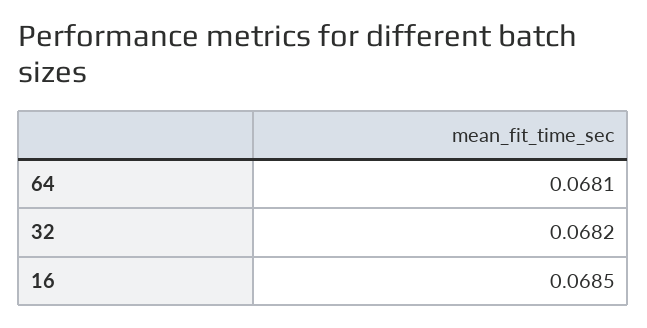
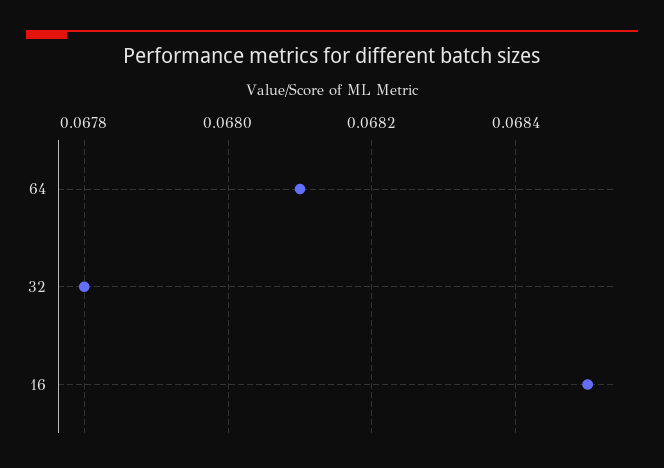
  {
    "64": 0.0681,
-   "32": 0.0682,
+   "32": 0.0678,
    "16": 0.0685
  }

